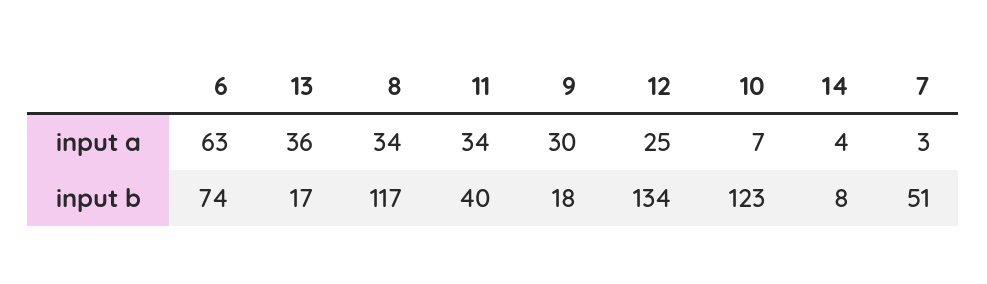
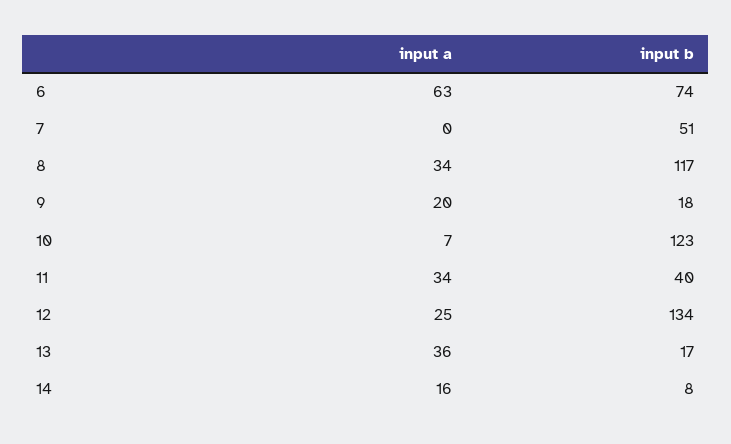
  {
    "6": {
      "input a": 63,
      "input b": 74
    },
    "13": {
      "input a": 36,
      "input b": 17
    },
    "8": {
      "input a": 34,
      "input b": 117
    },
    "11": {
      "input a": 34,
      "input b": 40
    },
    "9": {
-     "input a": 30,
+     "input a": 20,
      "input b": 18
    },
    "12": {
      "input a": 25,
      "input b": 134
    },
    "10": {
      "input a": 7,
      "input b": 123
    },
    "14": {
-     "input a": 4,
+     "input a": 16,
      "input b": 8
    },
    "7": {
-     "input a": 3,
+     "input a": 0,
      "input b": 51
    }
  }

